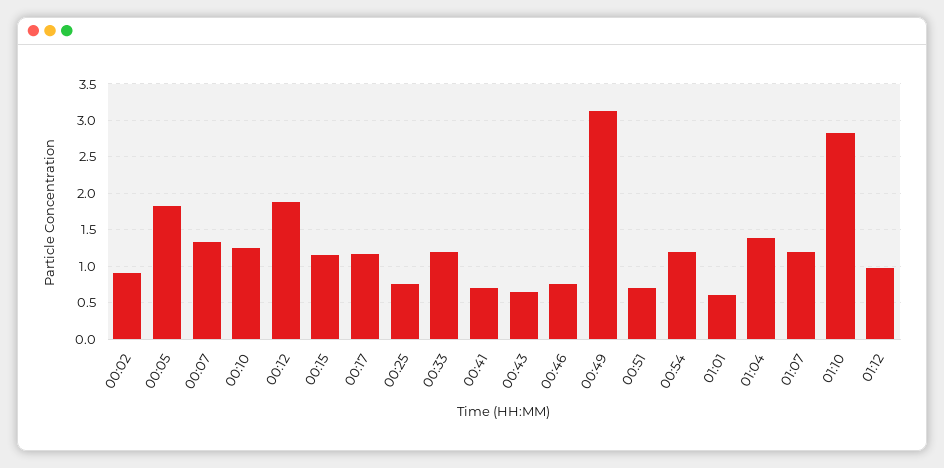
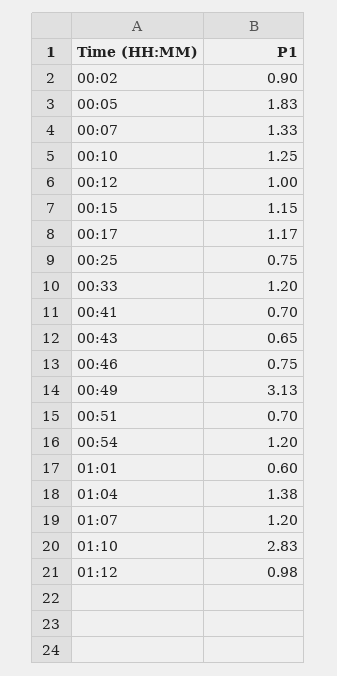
  {
    "00:02": 0.9,
    "00:05": 1.83,
    "00:07": 1.33,
    "00:10": 1.25,
-   "00:12": 1.9,
+   "00:12": 1,
    "00:15": 1.15,
    "00:17": 1.17,
    "00:25": 0.75,
    "00:33": 1.2,
    "00:41": 0.7,
    "00:43": 0.65,
    "00:46": 0.75,
    "00:49": 3.13,
    "00:51": 0.7,
    "00:54": 1.2,
    "01:01": 0.6,
    "01:04": 1.38,
    "01:07": 1.2,
    "01:10": 2.83,
    "01:12": 0.98
  }

